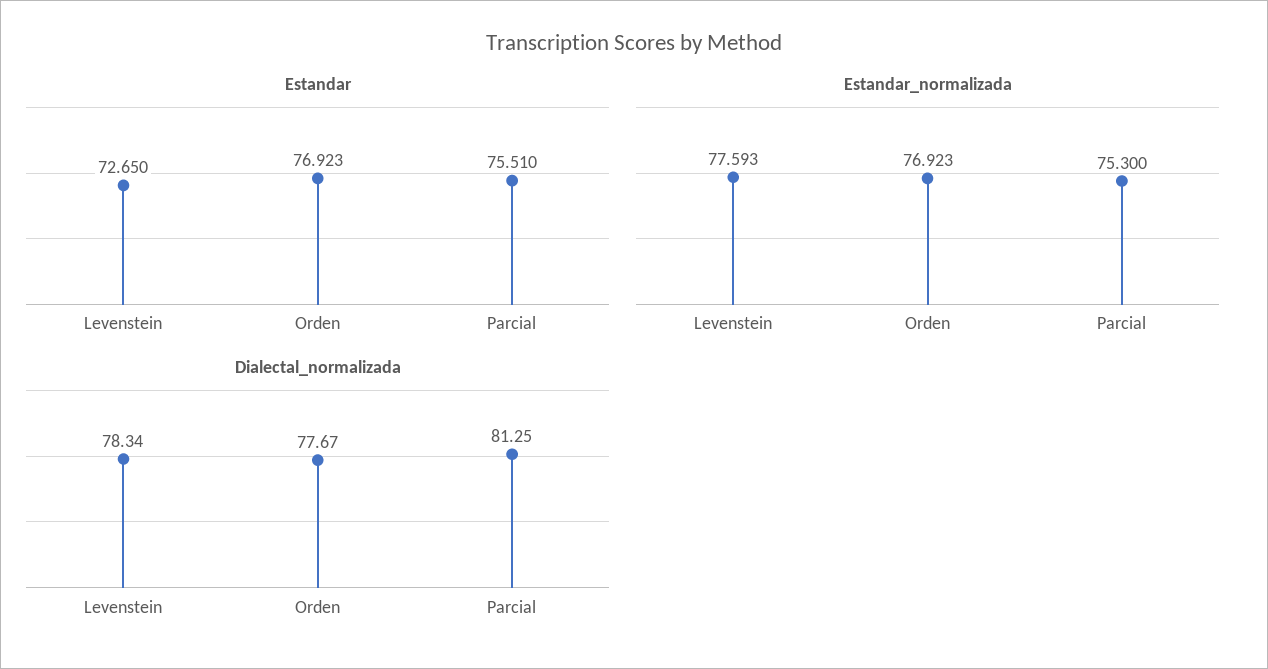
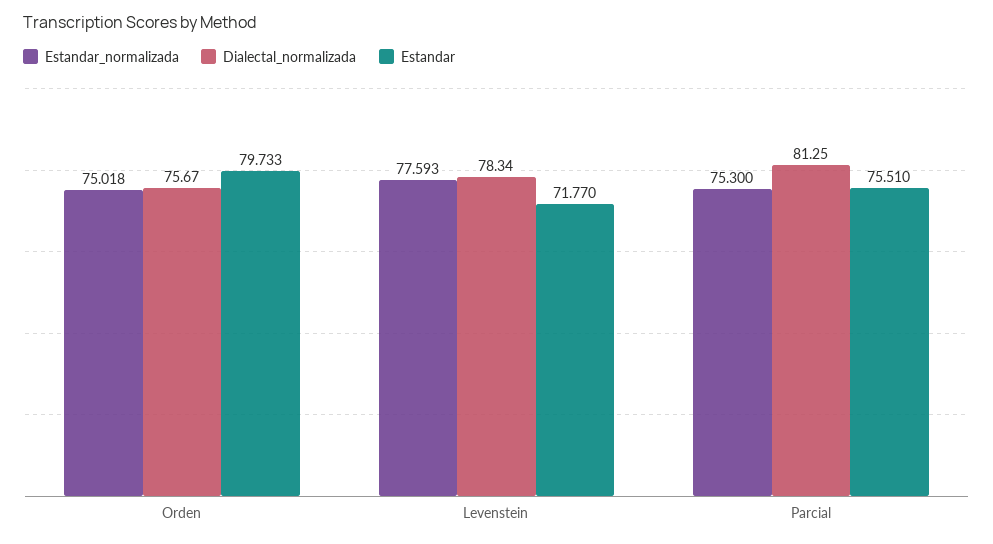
  {
    "Estandar": {
-     "Levenstein": 72.65,
+     "Levenstein": 71.77,
-     "Orden": 76.923,
+     "Orden": 79.733,
      "Parcial": 75.51
    },
    "Estandar_normalizada": {
      "Levenstein": 77.593,
-     "Orden": 76.923,
+     "Orden": 75.018,
      "Parcial": 75.3
    },
    "Dialectal_normalizada": {
      "Levenstein": 78.34,
-     "Orden": 77.67,
+     "Orden": 75.67,
      "Parcial": 81.25
    }
  }

